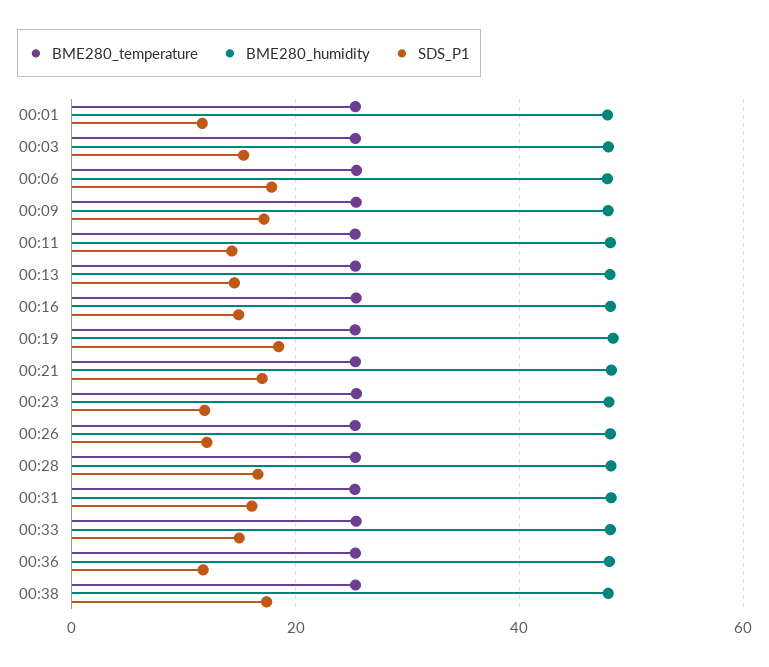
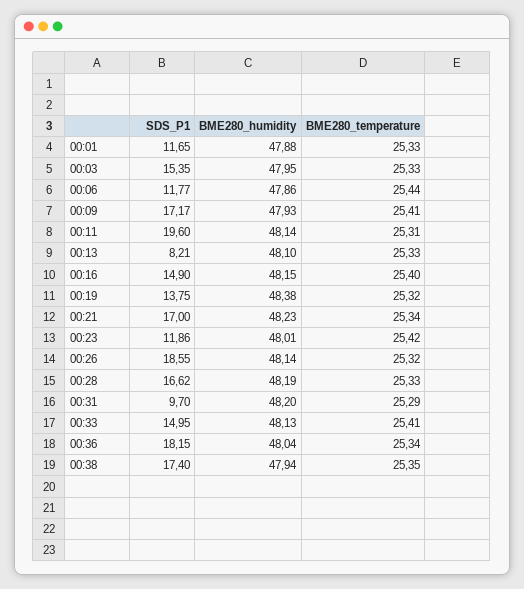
  {
    "BME280_temperature": {
      "00:01": 25.33,
      "00:03": 25.33,
      "00:06": 25.44,
      "00:09": 25.41,
      "00:11": 25.31,
      "00:13": 25.33,
      "00:16": 25.4,
      "00:19": 25.32,
      "00:21": 25.34,
      "00:23": 25.42,
      "00:26": 25.32,
      "00:28": 25.33,
      "00:31": 25.29,
      "00:33": 25.41,
      "00:36": 25.34,
      "00:38": 25.35
    },
    "BME280_humidity": {
      "00:01": 47.88,
      "00:03": 47.95,
      "00:06": 47.86,
      "00:09": 47.93,
      "00:11": 48.14,
      "00:13": 48.1,
      "00:16": 48.15,
      "00:19": 48.38,
      "00:21": 48.23,
      "00:23": 48.01,
      "00:26": 48.14,
      "00:28": 48.19,
      "00:31": 48.2,
      "00:33": 48.13,
      "00:36": 48.04,
      "00:38": 47.94
    },
    "SDS_P1": {
      "00:01": 11.65,
      "00:03": 15.35,
-     "00:06": 18,
+     "00:06": 11.77,
      "00:09": 17.17,
-     "00:11": 14,
+     "00:11": 19.6,
-     "00:13": 14,
+     "00:13": 8.21,
      "00:16": 14.9,
-     "00:19": 18,
+     "00:19": 13.75,
      "00:21": 17,
      "00:23": 11.86,
-     "00:26": 12,
+     "00:26": 18.55,
      "00:28": 16.62,
-     "00:31": 16,
+     "00:31": 9.7,
      "00:33": 14.95,
-     "00:36": 12,
+     "00:36": 18.15,
      "00:38": 17.4
    }
  }

